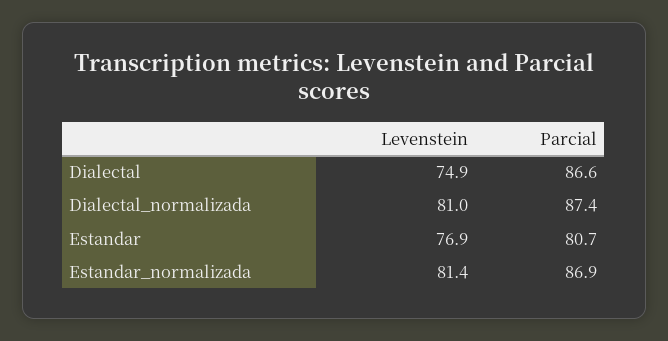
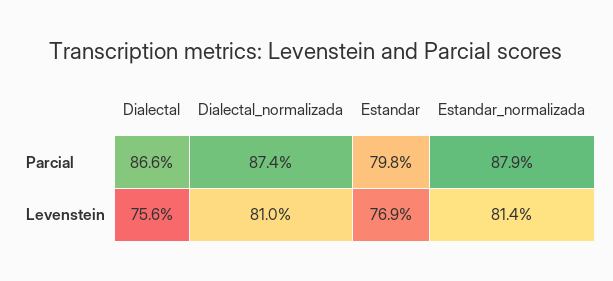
  {
    "Levenstein": {
-     "Dialectal": 74.9,
+     "Dialectal": 75.6,
      "Dialectal_normalizada": 81,
      "Estandar": 76.9,
      "Estandar_normalizada": 81.4
    },
    "Parcial": {
      "Dialectal": 86.6,
      "Dialectal_normalizada": 87.4,
-     "Estandar": 80.7,
+     "Estandar": 79.8,
-     "Estandar_normalizada": 86.9
+     "Estandar_normalizada": 87.9
    }
  }

